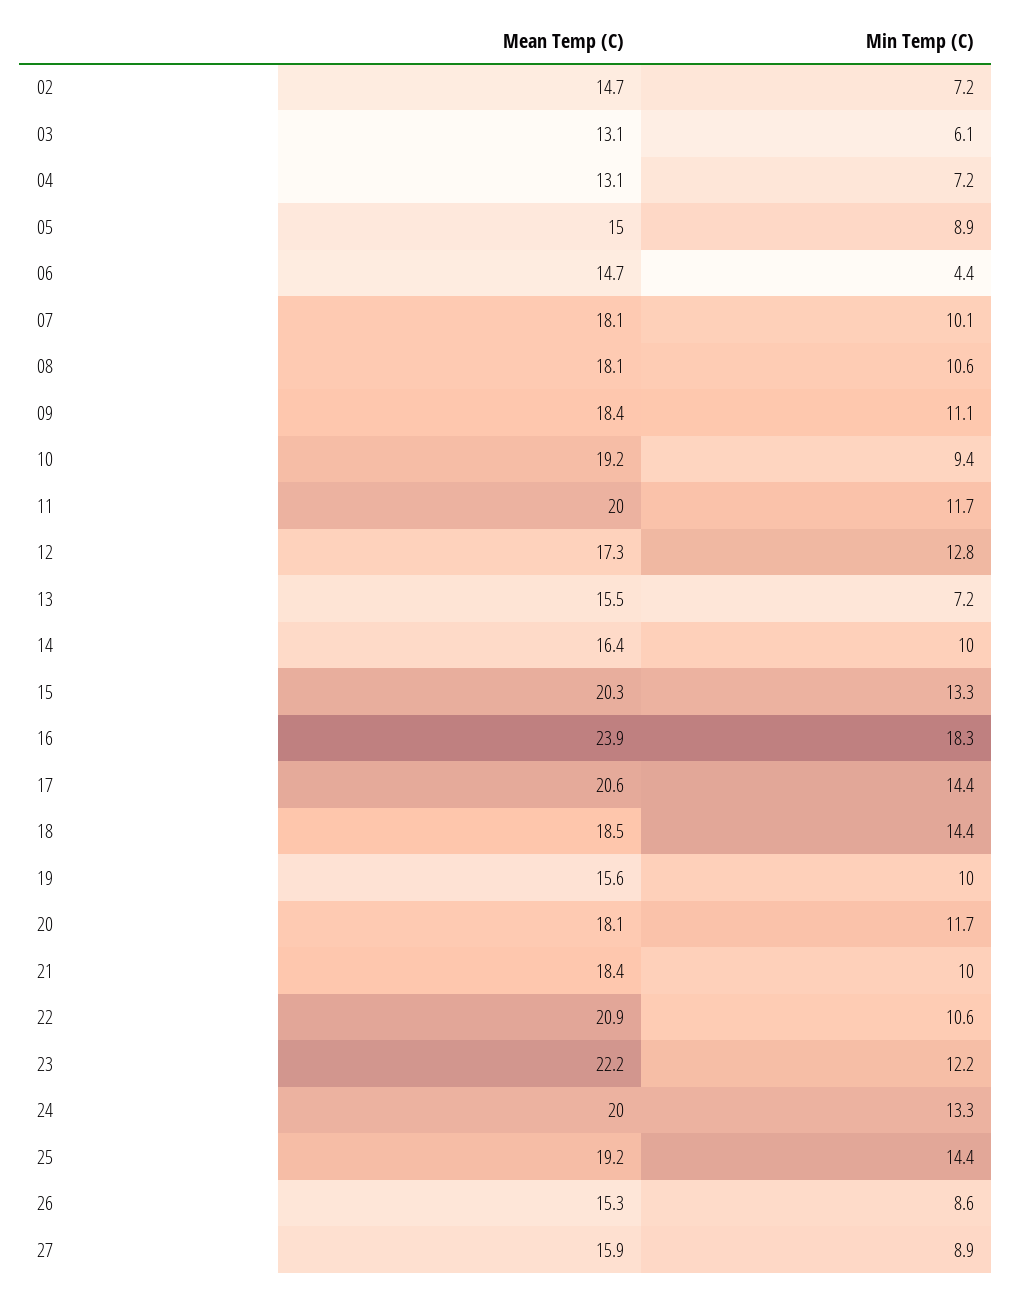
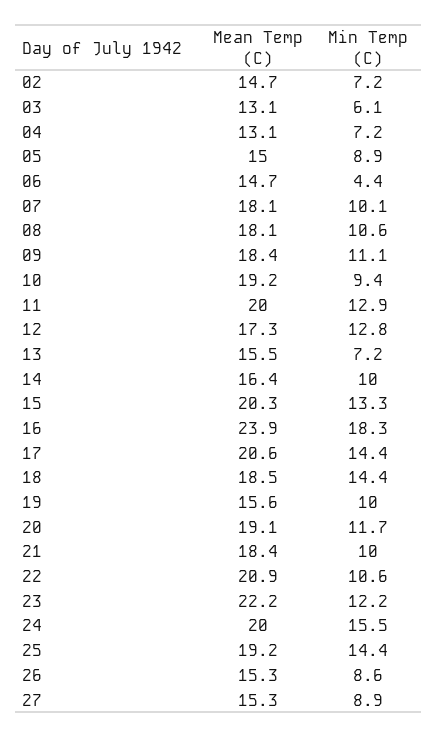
  {
    "Mean Temp (C)": {
      "02": 14.7,
      "03": 13.1,
      "04": 13.1,
      "05": 15,
      "06": 14.7,
      "07": 18.1,
      "08": 18.1,
      "09": 18.4,
      "10": 19.2,
      "11": 20,
      "12": 17.3,
      "13": 15.5,
      "14": 16.4,
      "15": 20.3,
      "16": 23.9,
      "17": 20.6,
      "18": 18.5,
      "19": 15.6,
-     "20": 18.1,
+     "20": 19.1,
      "21": 18.4,
      "22": 20.9,
      "23": 22.2,
      "24": 20,
      "25": 19.2,
      "26": 15.3,
-     "27": 15.9
+     "27": 15.3
    },
    "Min Temp (C)": {
      "02": 7.2,
      "03": 6.1,
      "04": 7.2,
      "05": 8.9,
      "06": 4.4,
      "07": 10.1,
      "08": 10.6,
      "09": 11.1,
      "10": 9.4,
-     "11": 11.7,
+     "11": 12.9,
      "12": 12.8,
      "13": 7.2,
      "14": 10,
      "15": 13.3,
      "16": 18.3,
      "17": 14.4,
      "18": 14.4,
      "19": 10,
      "20": 11.7,
      "21": 10,
      "22": 10.6,
      "23": 12.2,
-     "24": 13.3,
+     "24": 15.5,
      "25": 14.4,
      "26": 8.6,
      "27": 8.9
    }
  }

